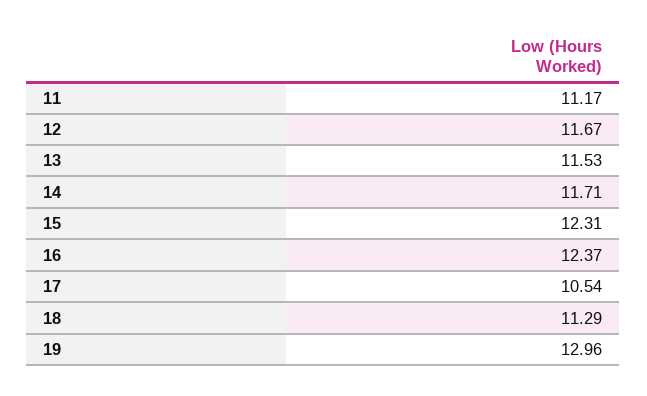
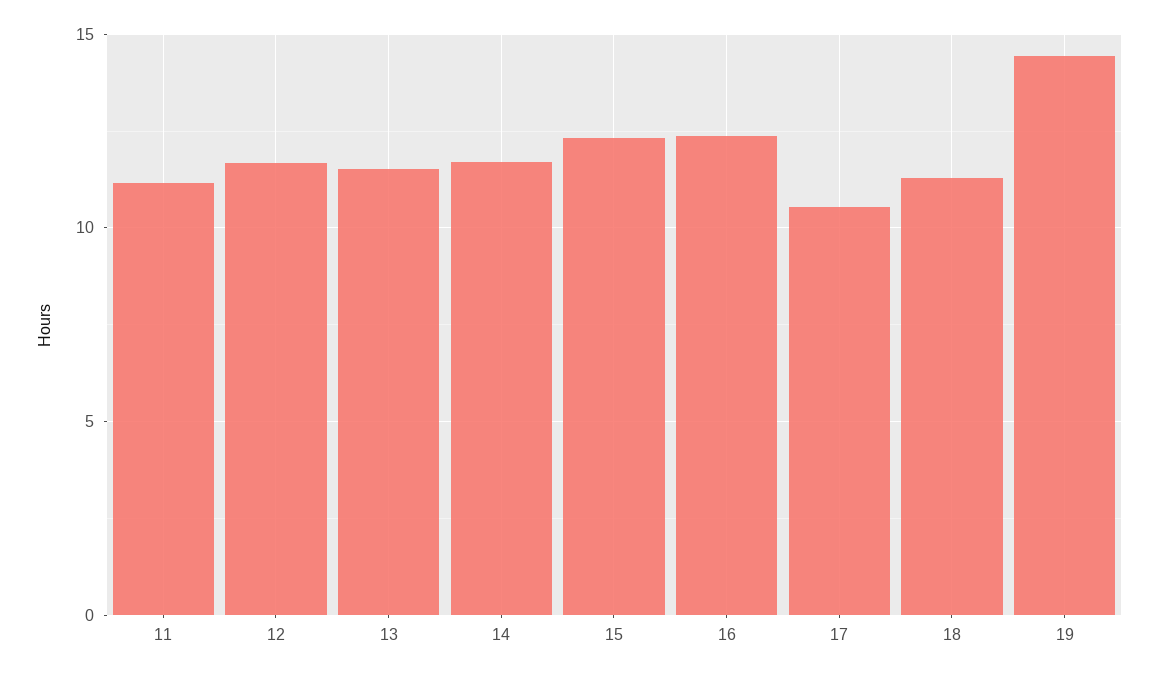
  {
    "11": 11.17,
    "12": 11.67,
    "13": 11.53,
    "14": 11.71,
    "15": 12.31,
    "16": 12.37,
    "17": 10.54,
    "18": 11.29,
-   "19": 12.96
+   "19": 14.5
  }

